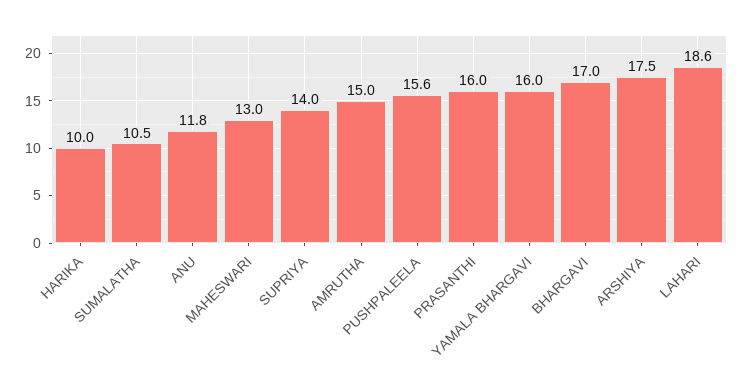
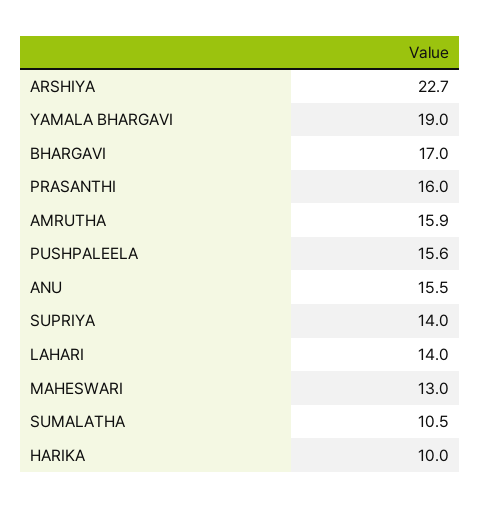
  {
    "HARIKA": 10,
    "SUMALATHA": 10.5,
-   "ANU": 11.8,
+   "ANU": 15.5,
    "MAHESWARI": 13,
    "SUPRIYA": 14,
-   "AMRUTHA": 15,
+   "AMRUTHA": 15.9,
    "PUSHPALEELA": 15.6,
    "PRASANTHI": 16,
-   "YAMALA BHARGAVI": 16,
+   "YAMALA BHARGAVI": 19,
    "BHARGAVI": 17,
-   "ARSHIYA": 17.5,
+   "ARSHIYA": 22.7,
-   "LAHARI": 18.6
+   "LAHARI": 14
  }

